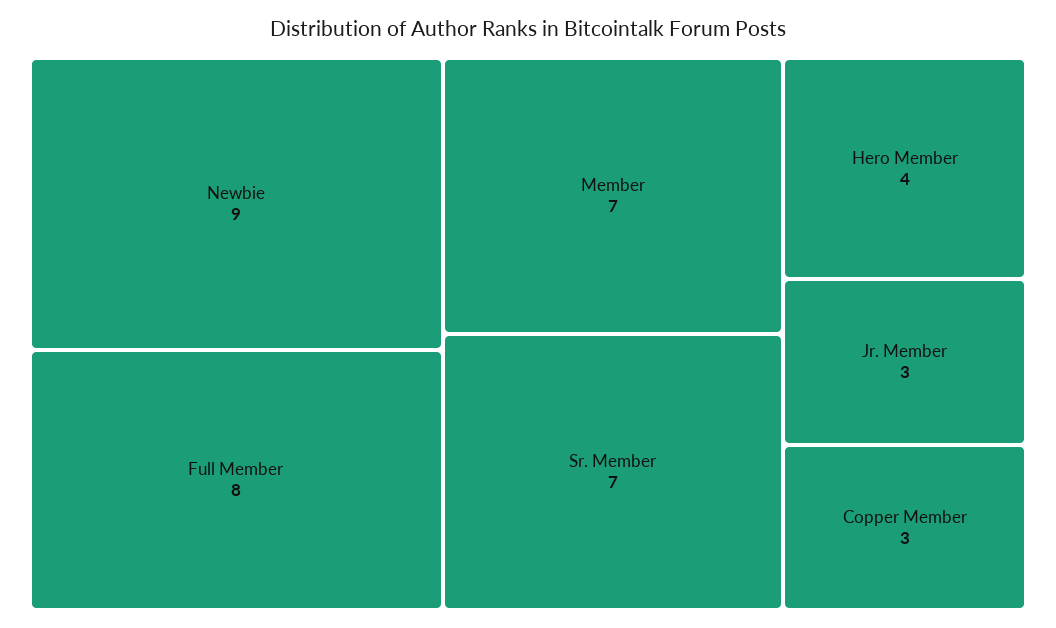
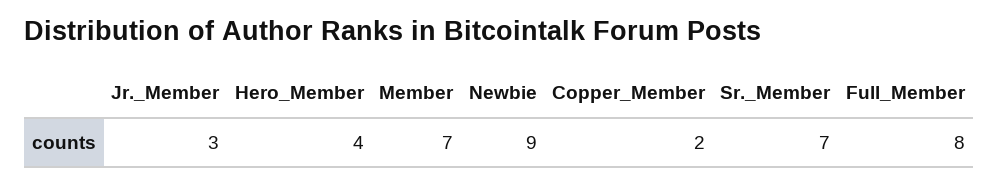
  {
    "Newbie": 9,
    "Full Member": 8,
    "Member": 7,
    "Sr. Member": 7,
    "Hero Member": 4,
    "Jr. Member": 3,
-   "Copper Member": 3
+   "Copper Member": 2
  }

